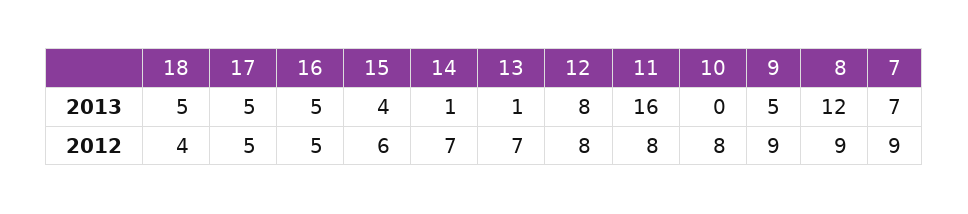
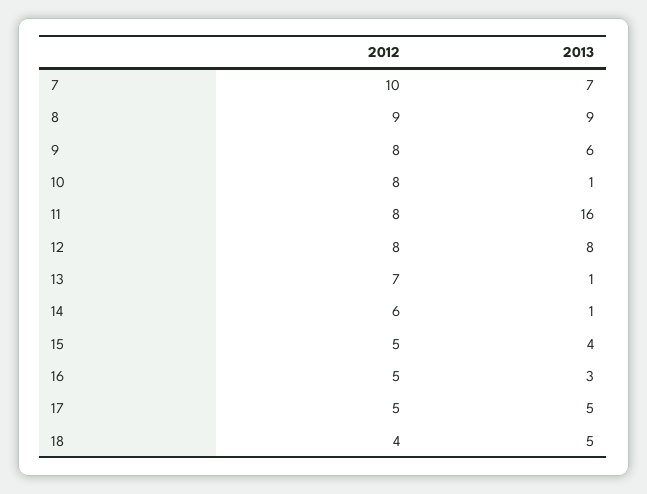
  {
    "18": {
      "2013": 5,
      "2012": 4
    },
    "17": {
      "2013": 5,
      "2012": 5
    },
    "16": {
-     "2013": 5,
+     "2013": 3,
      "2012": 5
    },
    "15": {
      "2013": 4,
-     "2012": 6
+     "2012": 5
    },
    "14": {
      "2013": 1,
-     "2012": 7
+     "2012": 6
    },
    "13": {
      "2013": 1,
      "2012": 7
    },
    "12": {
      "2013": 8,
      "2012": 8
    },
    "11": {
      "2013": 16,
      "2012": 8
    },
    "10": {
-     "2013": 0,
+     "2013": 1,
      "2012": 8
    },
    "9": {
-     "2013": 5,
+     "2013": 6,
-     "2012": 9
+     "2012": 8
    },
    "8": {
-     "2013": 12,
+     "2013": 9,
      "2012": 9
    },
    "7": {
      "2013": 7,
-     "2012": 9
+     "2012": 10
    }
  }

